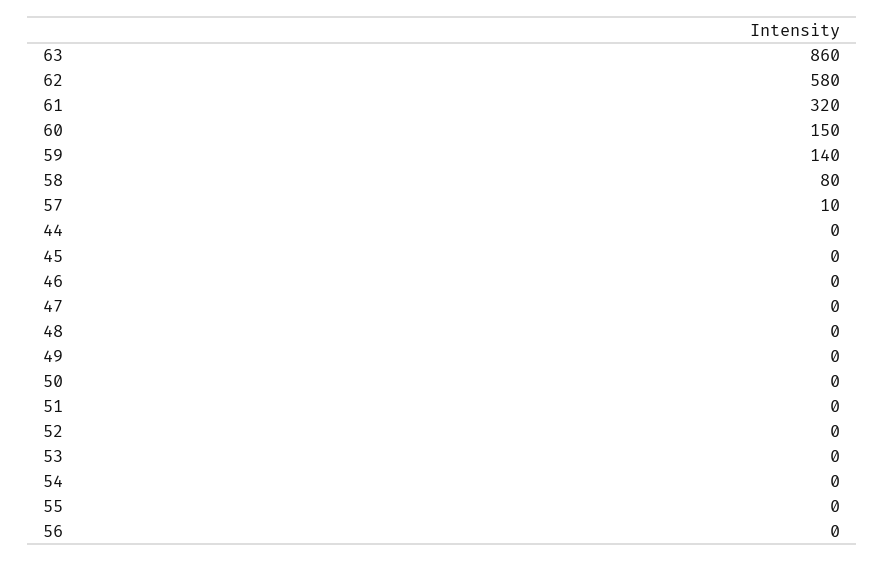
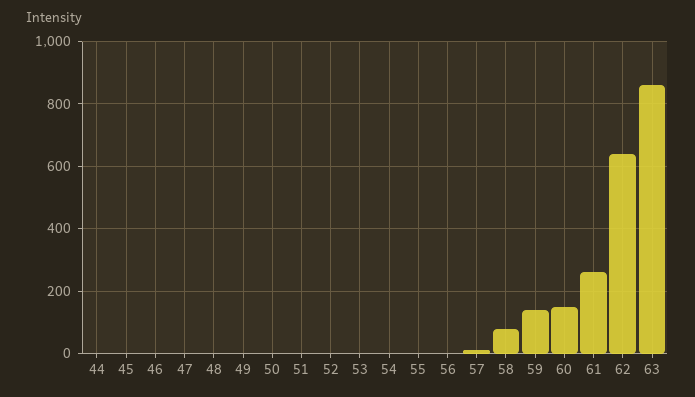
  {
    "63": 860,
-   "62": 580,
+   "62": 640,
-   "61": 320,
+   "61": 260,
    "60": 150,
    "59": 140,
    "58": 80,
    "57": 10,
    "44": 0,
    "45": 0,
    "46": 0,
    "47": 0,
    "48": 0,
    "49": 0,
    "50": 0,
    "51": 0,
    "52": 0,
    "53": 0,
    "54": 0,
    "55": 0,
    "56": 0
  }

